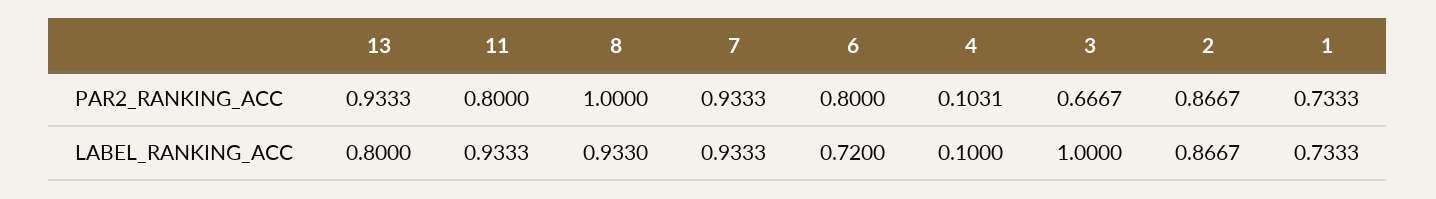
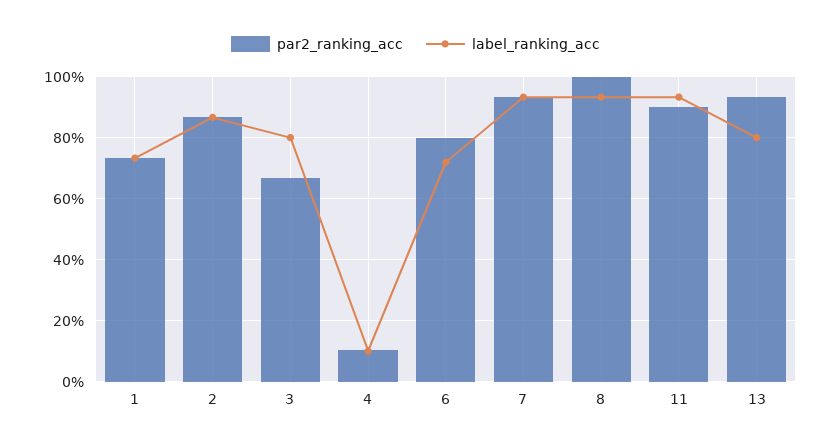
  {
    "PAR2_RANKING_ACC": {
      "13": 0.9333,
-     "11": 0.8,
+     "11": 0.9,
      "8": 1,
      "7": 0.9333,
      "6": 0.8,
      "4": 0.1031,
      "3": 0.6667,
      "2": 0.8667,
      "1": 0.7333
    },
    "LABEL_RANKING_ACC": {
      "13": 0.8,
      "11": 0.9333,
      "8": 0.933,
      "7": 0.9333,
      "6": 0.72,
      "4": 0.1,
-     "3": 1,
+     "3": 0.8,
      "2": 0.8667,
      "1": 0.7333
    }
  }

